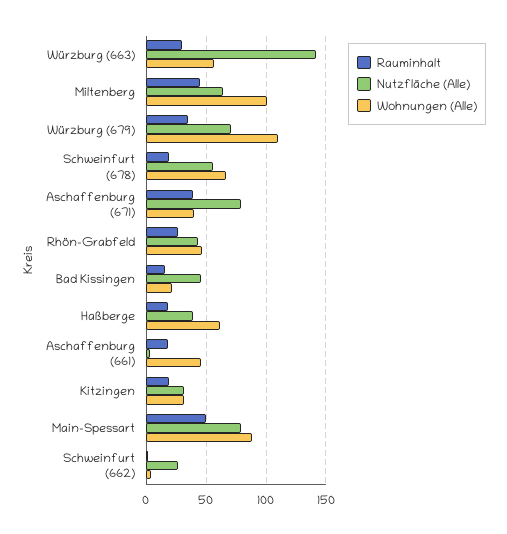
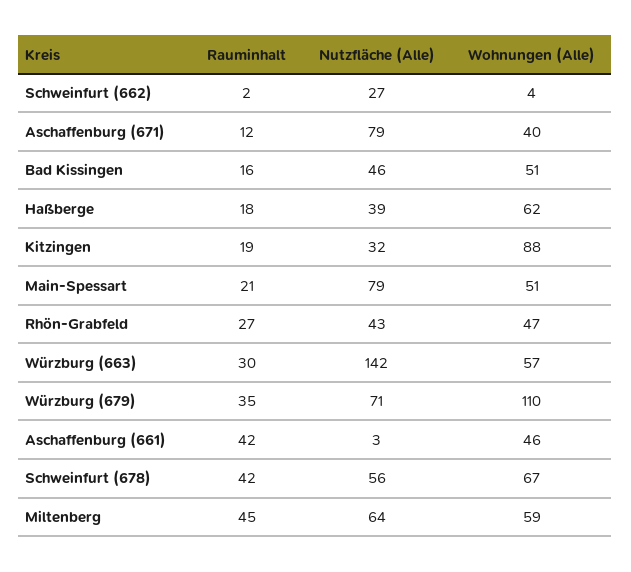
  {
    "Rauminhalt": {
      "Würzburg (663)": 30,
      "Miltenberg": 45,
      "Würzburg (679)": 35,
-     "Schweinfurt (678)": 20,
+     "Schweinfurt (678)": 42,
-     "Aschaffenburg (671)": 40,
+     "Aschaffenburg (671)": 12,
      "Rhön-Grabfeld": 27,
      "Bad Kissingen": 16,
      "Haßberge": 18,
-     "Aschaffenburg (661)": 20,
+     "Aschaffenburg (661)": 42,
      "Kitzingen": 19,
-     "Main-Spessart": 50,
+     "Main-Spessart": 21,
      "Schweinfurt (662)": 2
    },
    "Nutzfläche (Alle)": {
      "Würzburg (663)": 142,
      "Miltenberg": 64,
      "Würzburg (679)": 71,
      "Schweinfurt (678)": 56,
      "Aschaffenburg (671)": 79,
      "Rhön-Grabfeld": 43,
      "Bad Kissingen": 46,
      "Haßberge": 39,
      "Aschaffenburg (661)": 3,
      "Kitzingen": 32,
      "Main-Spessart": 79,
      "Schweinfurt (662)": 27
    },
    "Wohnungen (Alle)": {
      "Würzburg (663)": 57,
-     "Miltenberg": 100,
+     "Miltenberg": 59,
      "Würzburg (679)": 110,
      "Schweinfurt (678)": 67,
      "Aschaffenburg (671)": 40,
      "Rhön-Grabfeld": 47,
-     "Bad Kissingen": 20,
+     "Bad Kissingen": 51,
      "Haßberge": 62,
      "Aschaffenburg (661)": 46,
-     "Kitzingen": 30,
+     "Kitzingen": 88,
-     "Main-Spessart": 90,
+     "Main-Spessart": 51,
      "Schweinfurt (662)": 4
    }
  }

